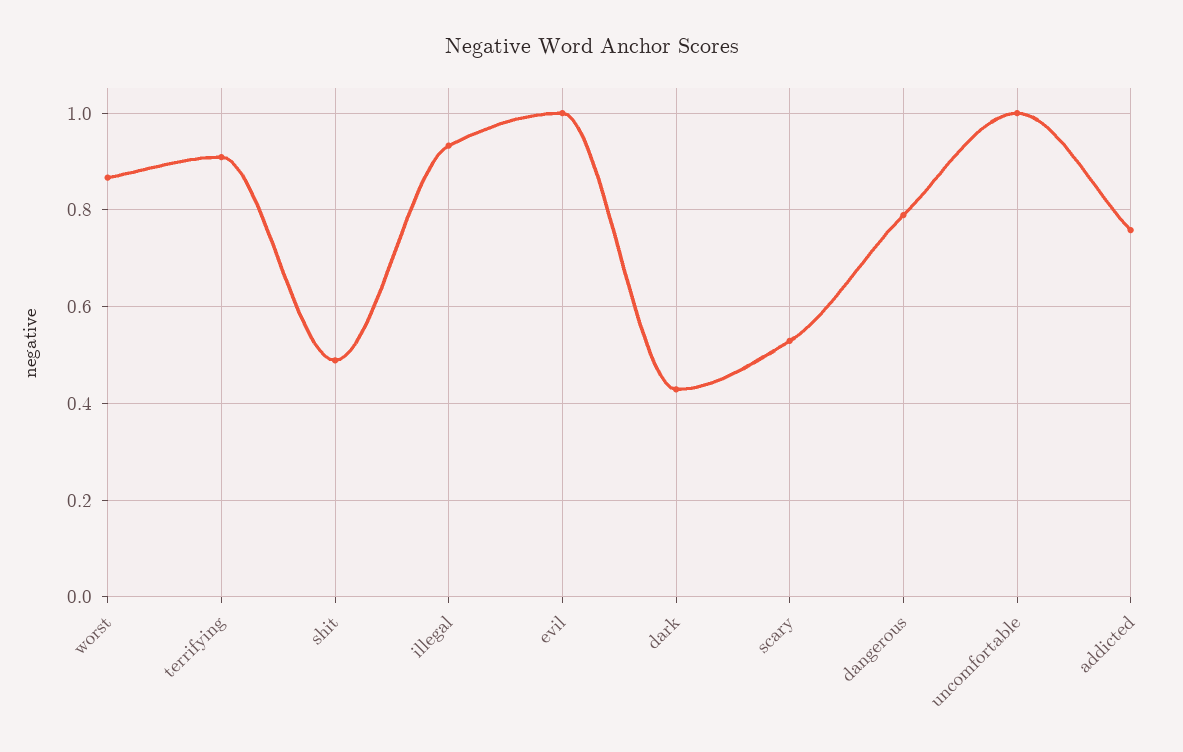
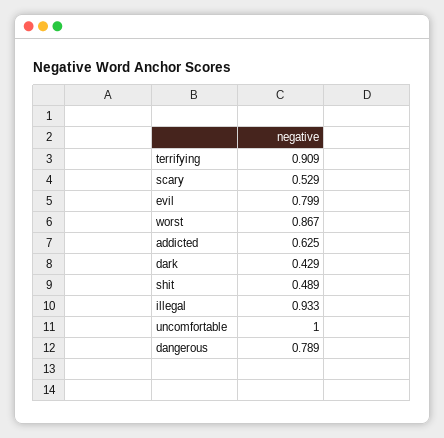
  {
    "worst": 0.867,
    "terrifying": 0.909,
    "shit": 0.489,
    "illegal": 0.933,
-   "evil": 1,
+   "evil": 0.799,
    "dark": 0.429,
    "scary": 0.529,
    "dangerous": 0.789,
    "uncomfortable": 1,
-   "addicted": 0.76
+   "addicted": 0.625
  }

